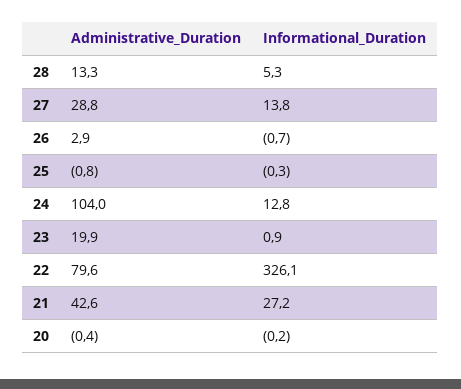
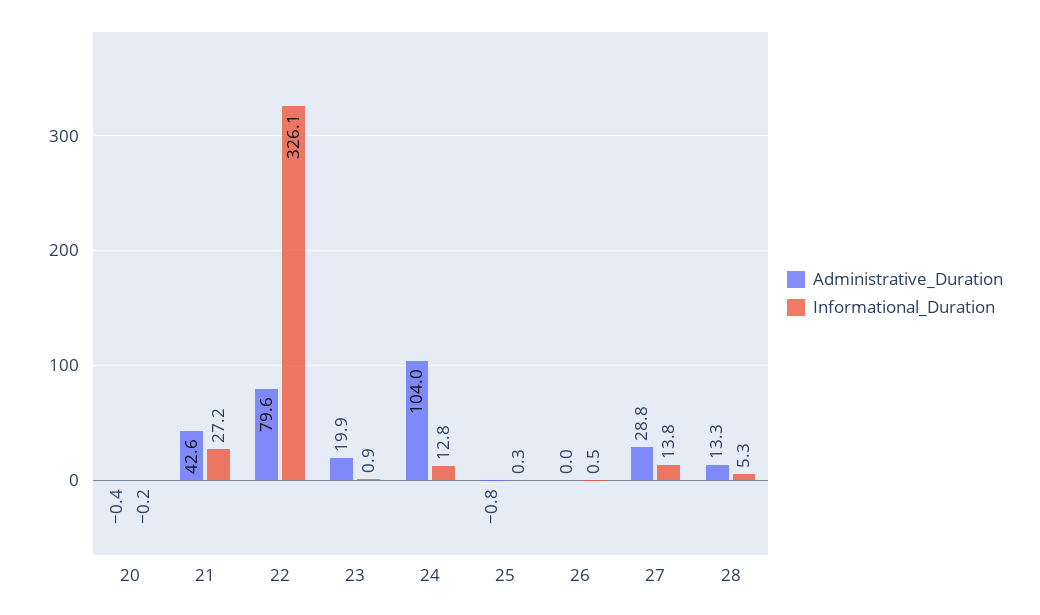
  {
    "Administrative_Duration": {
      "28": 13.3,
      "27": 28.8,
-     "26": 2.9,
+     "26": 0,
      "25": -0.8,
      "24": 104,
      "23": 19.9,
      "22": 79.6,
      "21": 42.6,
      "20": -0.4
    },
    "Informational_Duration": {
      "28": 5.3,
      "27": 13.8,
-     "26": -0.7,
+     "26": 0.5,
-     "25": -0.3,
+     "25": 0.3,
      "24": 12.8,
      "23": 0.9,
      "22": 326.1,
      "21": 27.2,
      "20": -0.2
    }
  }

